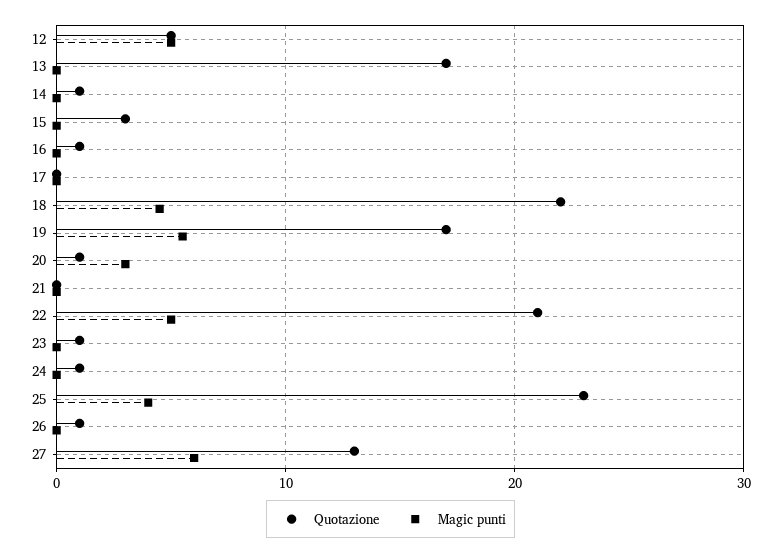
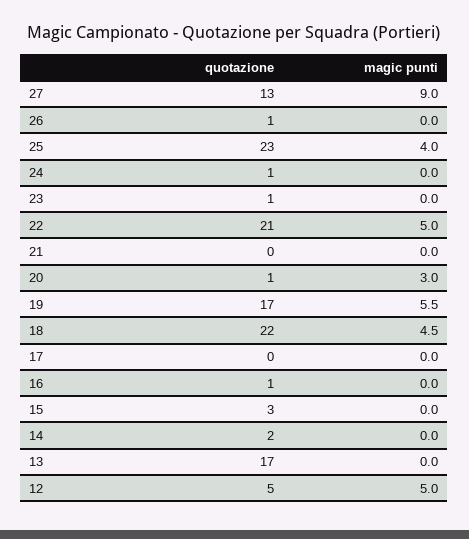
  {
    "Quotazione": {
      "12": 5,
      "13": 17,
-     "14": 1,
+     "14": 2,
      "15": 3,
      "16": 1,
      "17": 0,
      "18": 22,
      "19": 17,
      "20": 1,
      "21": 0,
      "22": 21,
      "23": 1,
      "24": 1,
      "25": 23,
      "26": 1,
      "27": 13
    },
    "Magic punti": {
      "12": 5,
      "13": 0,
      "14": 0,
      "15": 0,
      "16": 0,
      "17": 0,
      "18": 4.5,
      "19": 5.5,
      "20": 3,
      "21": 0,
      "22": 5,
      "23": 0,
      "24": 0,
      "25": 4,
      "26": 0,
-     "27": 6
+     "27": 9
    }
  }

